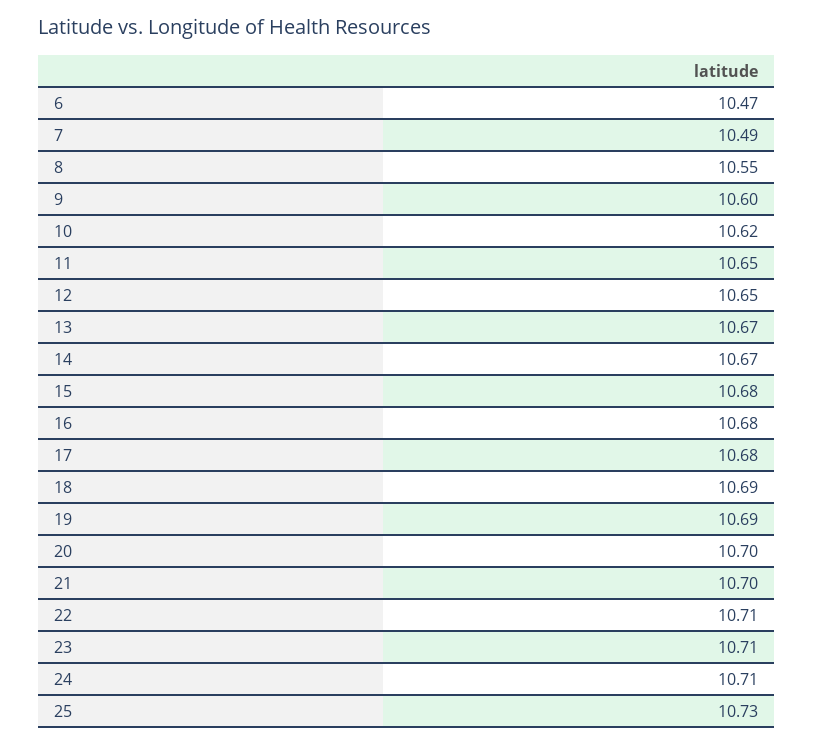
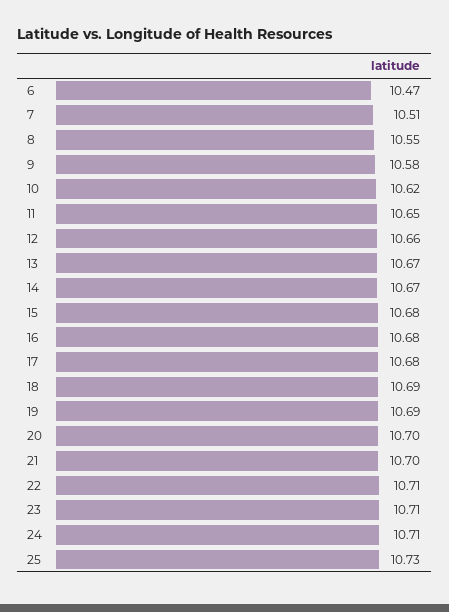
  {
    "6": 10.47,
-   "7": 10.49,
+   "7": 10.51,
    "8": 10.55,
-   "9": 10.6,
+   "9": 10.58,
    "10": 10.62,
    "11": 10.65,
-   "12": 10.65,
+   "12": 10.66,
    "13": 10.67,
    "14": 10.67,
    "15": 10.68,
    "16": 10.68,
    "17": 10.68,
    "18": 10.69,
    "19": 10.69,
    "20": 10.7,
    "21": 10.7,
    "22": 10.71,
    "23": 10.71,
    "24": 10.71,
    "25": 10.73
  }

